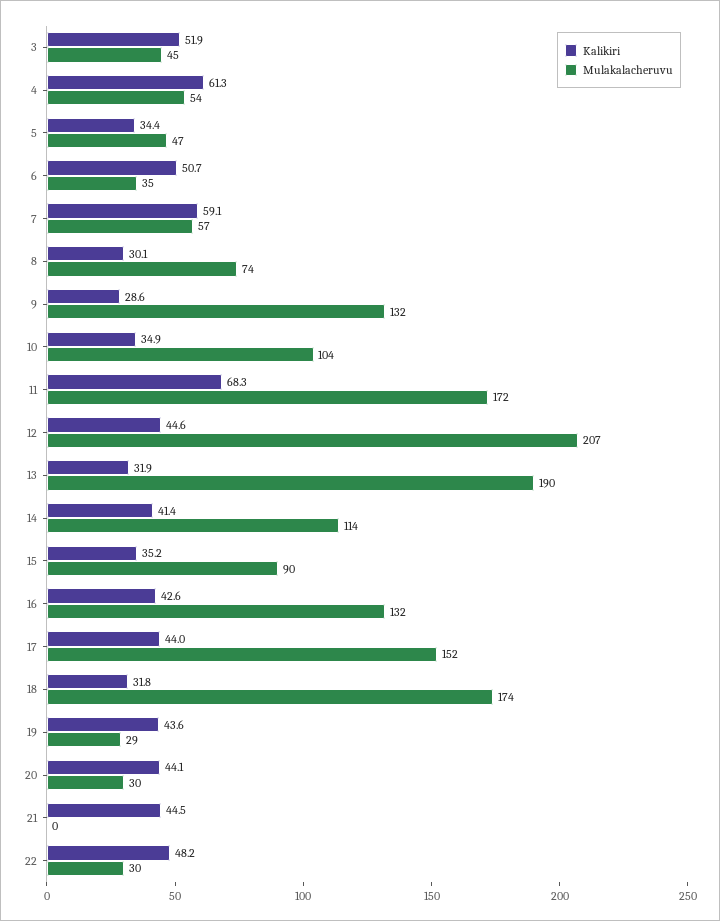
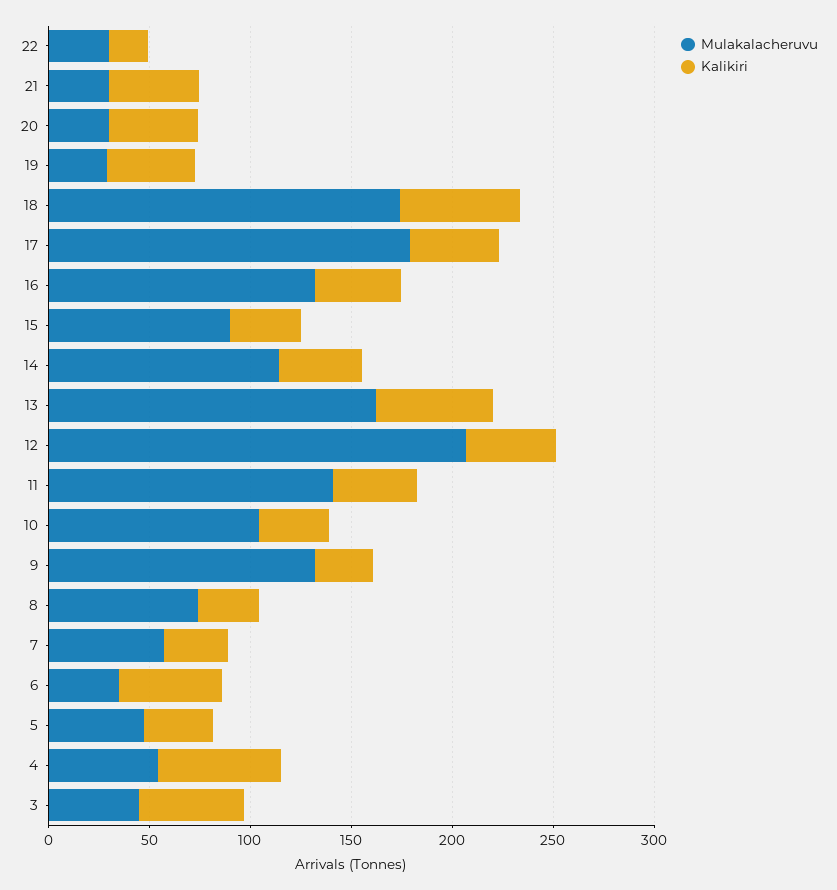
  {
    "Kalikiri": {
      "3": 51.9,
      "4": 61.3,
      "5": 34.4,
      "6": 50.7,
-     "7": 59.1,
+     "7": 30,
      "8": 30.1,
      "9": 28.6,
      "10": 34.9,
-     "11": 68.3,
+     "11": 40,
      "12": 44.6,
-     "13": 31.9,
+     "13": 60,
      "14": 41.4,
      "15": 35.2,
      "16": 42.6,
      "17": 44,
-     "18": 31.8,
+     "18": 60,
      "19": 43.6,
      "20": 44.1,
      "21": 44.5,
-     "22": 48.2
+     "22": 20
    },
    "Mulakalacheruvu": {
      "3": 45,
      "4": 54,
      "5": 47,
      "6": 35,
      "7": 57,
      "8": 74,
      "9": 132,
      "10": 104,
-     "11": 172,
+     "11": 140,
      "12": 207,
-     "13": 190,
+     "13": 160,
      "14": 114,
      "15": 90,
      "16": 132,
-     "17": 152,
+     "17": 180,
      "18": 174,
      "19": 29,
      "20": 30,
-     "21": 0,
+     "21": 30,
      "22": 30
    }
  }

